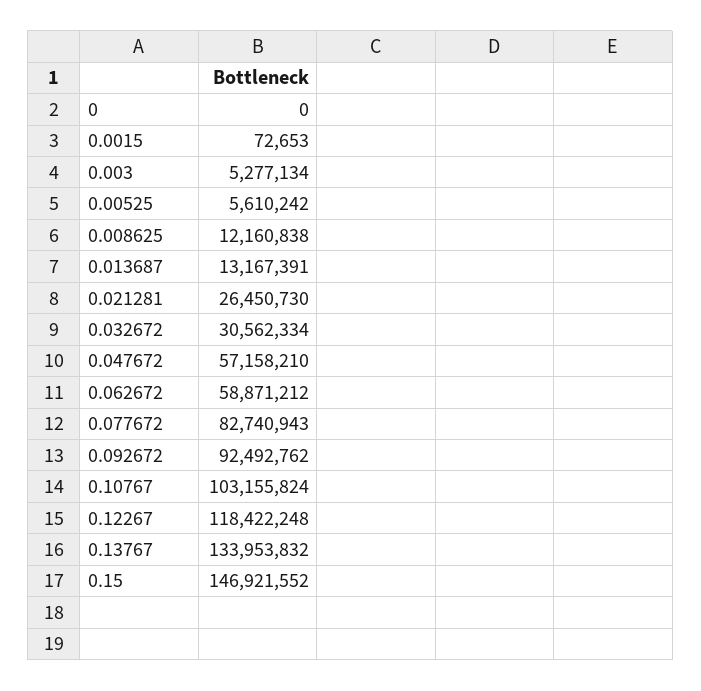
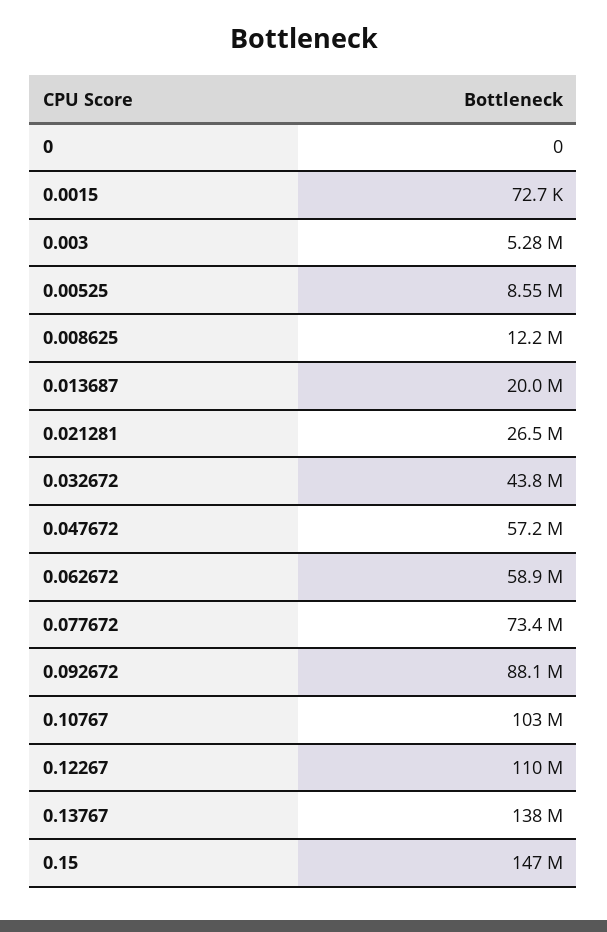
  {
    "0": 0,
    "0.0015": 72653,
    "0.003": 5277134,
-   "0.00525": 5610242,
+   "0.00525": 8550000,
    "0.008625": 12160838,
-   "0.013687": 13167391,
+   "0.013687": 20000000,
    "0.021281": 26450730,
-   "0.032672": 30562334,
+   "0.032672": 43800000,
    "0.047672": 57158210,
    "0.062672": 58871212,
-   "0.077672": 82740943,
+   "0.077672": 73400000,
-   "0.092672": 92492762,
+   "0.092672": 88100000,
    "0.10767": 103155824,
-   "0.12267": 118422248,
+   "0.12267": 110000000,
-   "0.13767": 133953832,
+   "0.13767": 138000000,
    "0.15": 146921552
  }

